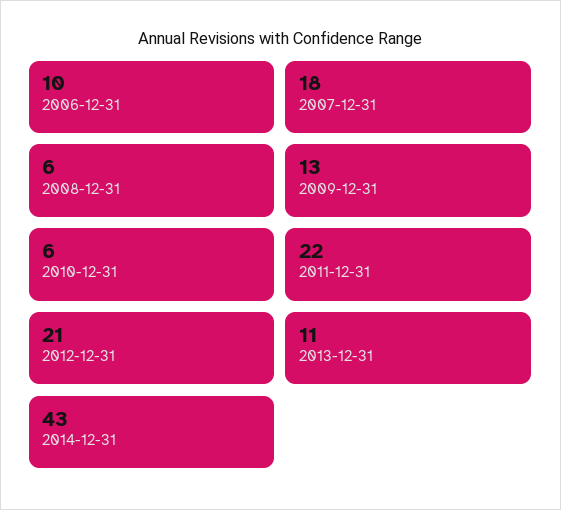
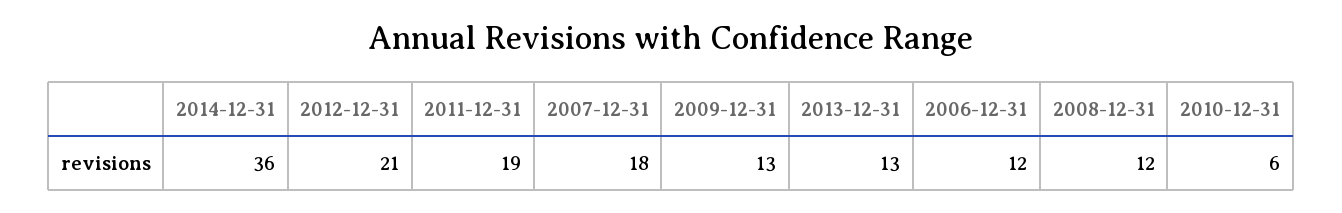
  {
-   "2006-12-31": 10,
+   "2006-12-31": 12,
    "2007-12-31": 18,
-   "2008-12-31": 6,
+   "2008-12-31": 12,
    "2009-12-31": 13,
    "2010-12-31": 6,
-   "2011-12-31": 22,
+   "2011-12-31": 19,
    "2012-12-31": 21,
-   "2013-12-31": 11,
+   "2013-12-31": 13,
-   "2014-12-31": 43
+   "2014-12-31": 36
  }

